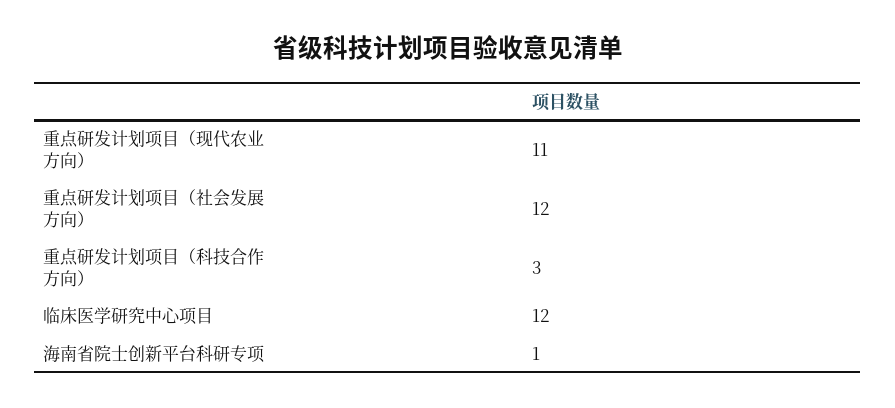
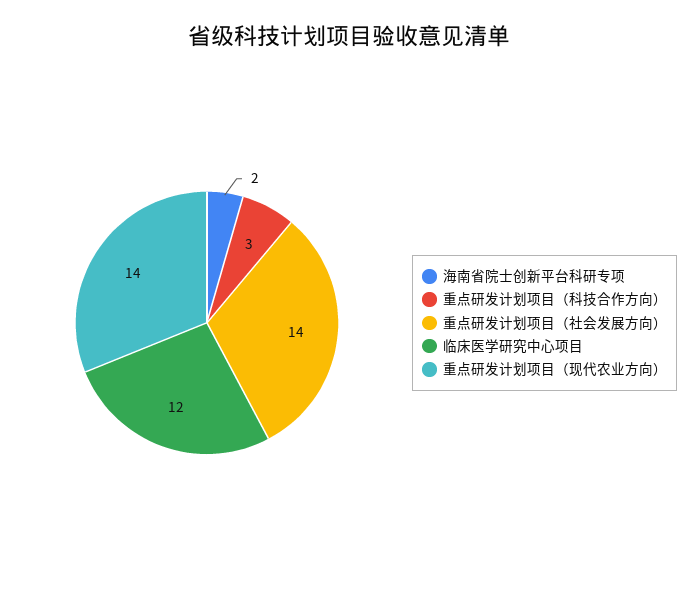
  {
-   "重点研发计划项目（现代农业方向）": 11,
+   "重点研发计划项目（现代农业方向）": 14,
-   "重点研发计划项目（社会发展方向）": 12,
+   "重点研发计划项目（社会发展方向）": 14,
    "重点研发计划项目（科技合作方向）": 3,
    "临床医学研究中心项目": 12,
-   "海南省院士创新平台科研专项": 1
+   "海南省院士创新平台科研专项": 2
  }

